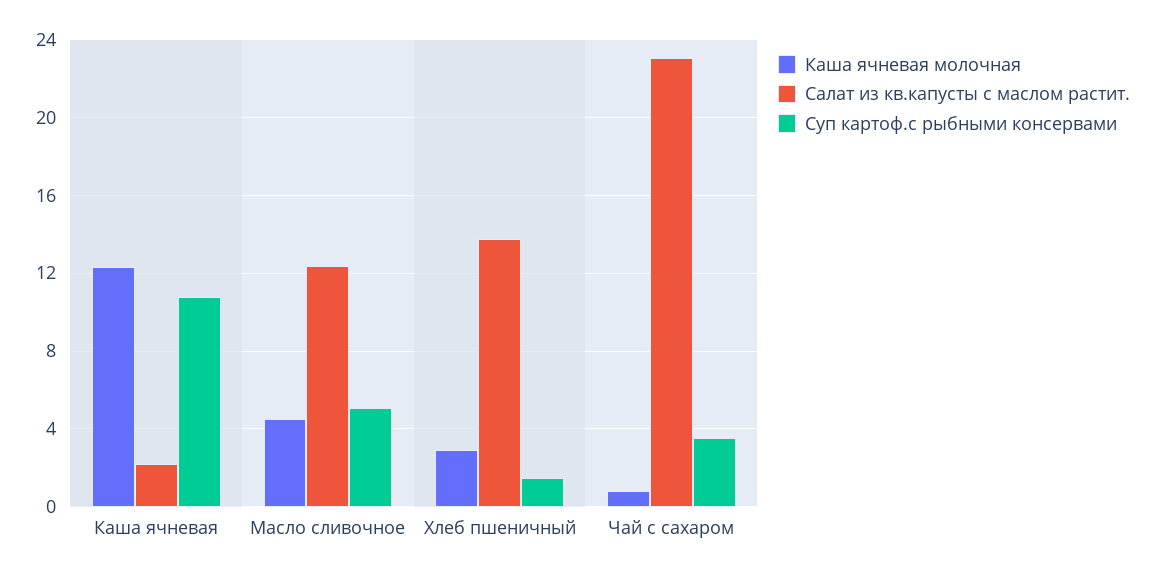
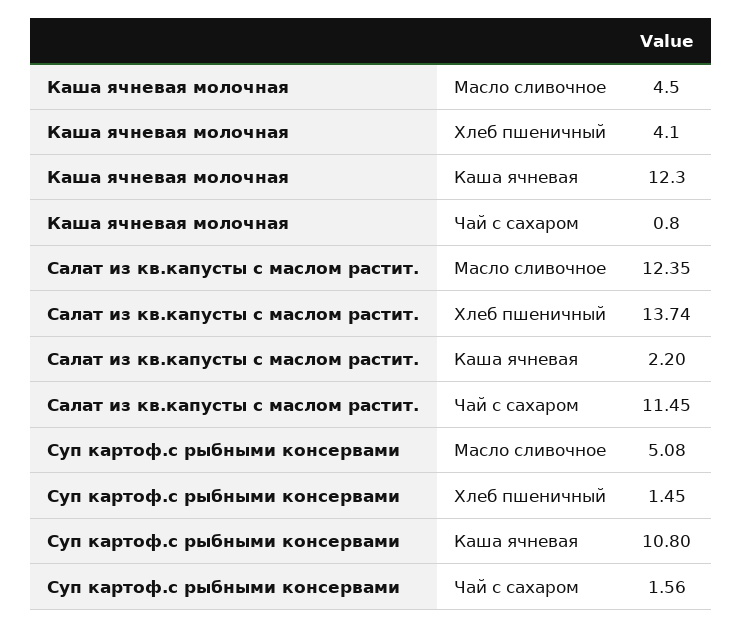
  {
    "Каша ячневая молочная": {
      "Каша ячневая": 12.3,
      "Масло сливочное": 4.5,
-     "Хлеб пшеничный": 3,
+     "Хлеб пшеничный": 4.1,
      "Чай с сахаром": 0.8
    },
    "Салат из кв.капусты с маслом растит.": {
      "Каша ячневая": 2.2,
      "Масло сливочное": 12.35,
      "Хлеб пшеничный": 13.74,
-     "Чай с сахаром": 23
+     "Чай с сахаром": 11.45
    },
    "Суп картоф.с рыбными консервами": {
      "Каша ячневая": 10.8,
      "Масло сливочное": 5.08,
      "Хлеб пшеничный": 1.45,
-     "Чай с сахаром": 3.5
+     "Чай с сахаром": 1.56
    }
  }

